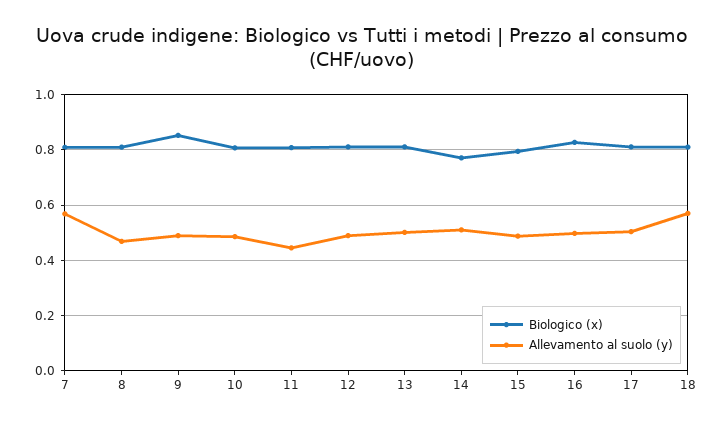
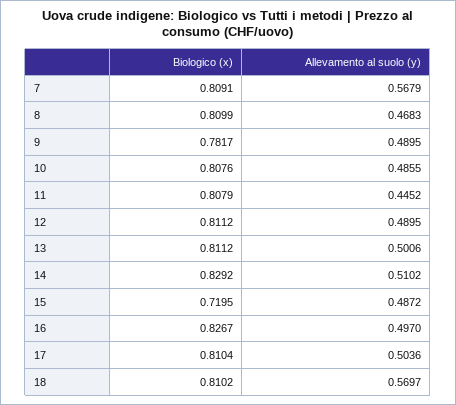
  {
    "Biologico (x)": {
      "7": 0.8091,
      "8": 0.8099,
-     "9": 0.85,
+     "9": 0.7817,
      "10": 0.8076,
      "11": 0.8079,
      "12": 0.8112,
      "13": 0.8112,
-     "14": 0.775,
+     "14": 0.8292,
-     "15": 0.8,
+     "15": 0.7195,
      "16": 0.8267,
      "17": 0.8104,
      "18": 0.8102
    },
    "Allevamento al suolo (y)": {
      "7": 0.5679,
      "8": 0.4683,
      "9": 0.4895,
      "10": 0.4855,
      "11": 0.4452,
      "12": 0.4895,
      "13": 0.5006,
      "14": 0.5102,
      "15": 0.4872,
      "16": 0.497,
      "17": 0.5036,
      "18": 0.5697
    }
  }

